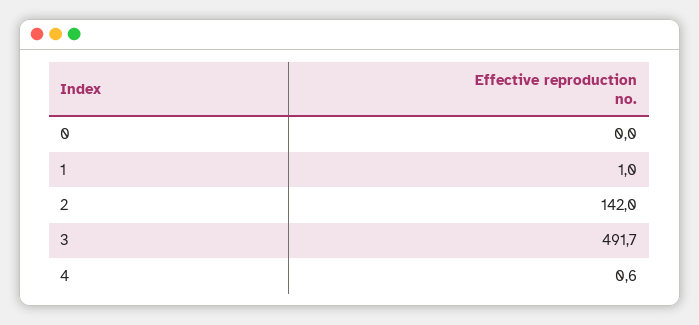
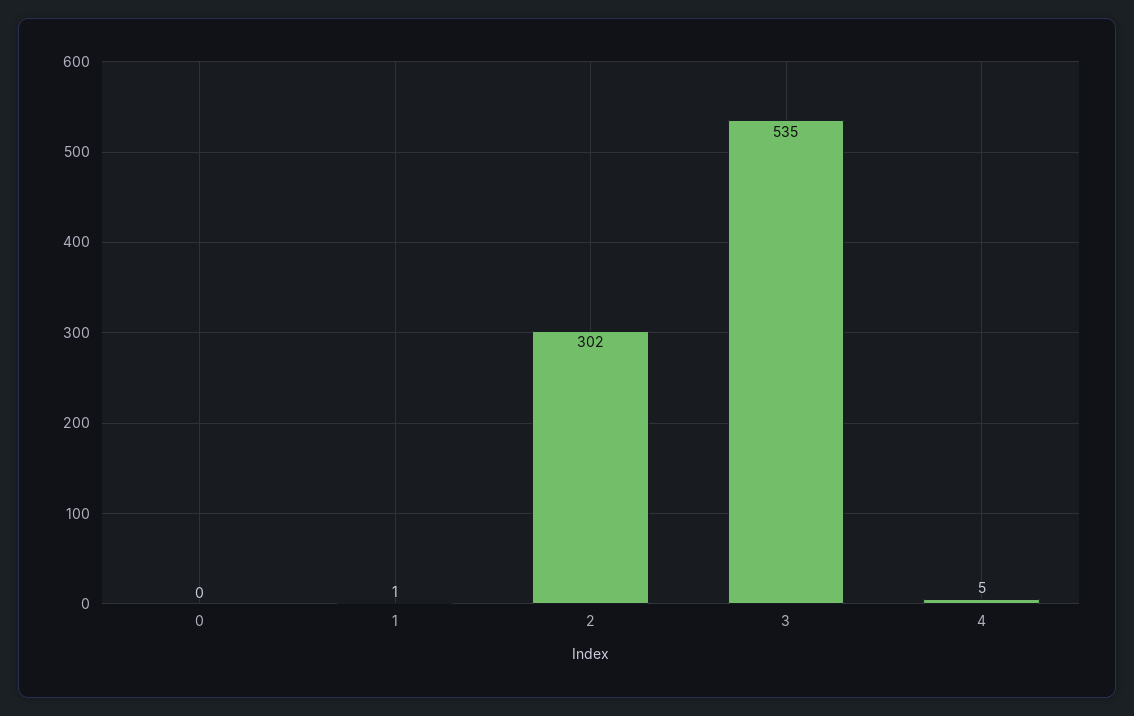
  {
    "0": 0,
    "1": 1,
-   "2": 142,
+   "2": 302,
-   "3": 491.7,
+   "3": 535,
-   "4": 0.6
+   "4": 5
  }

